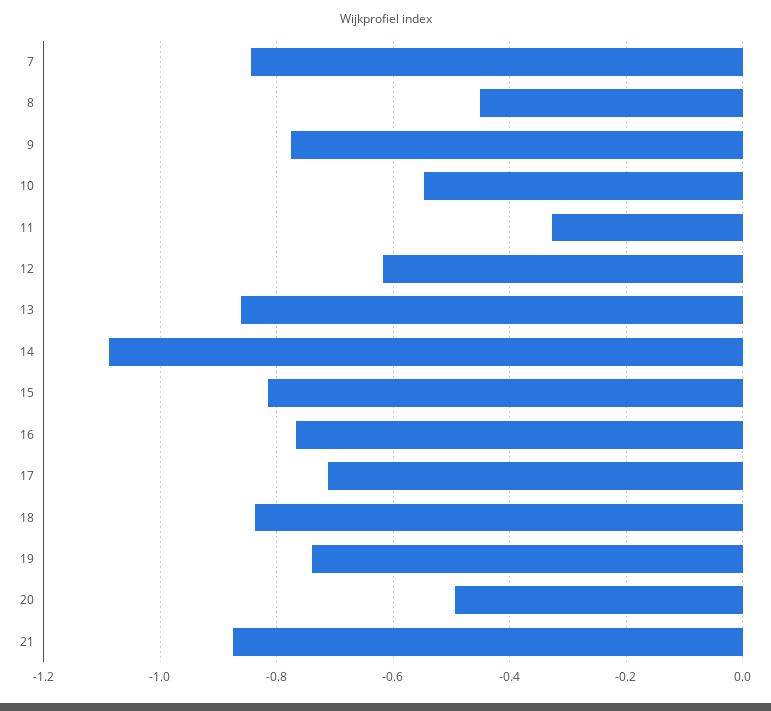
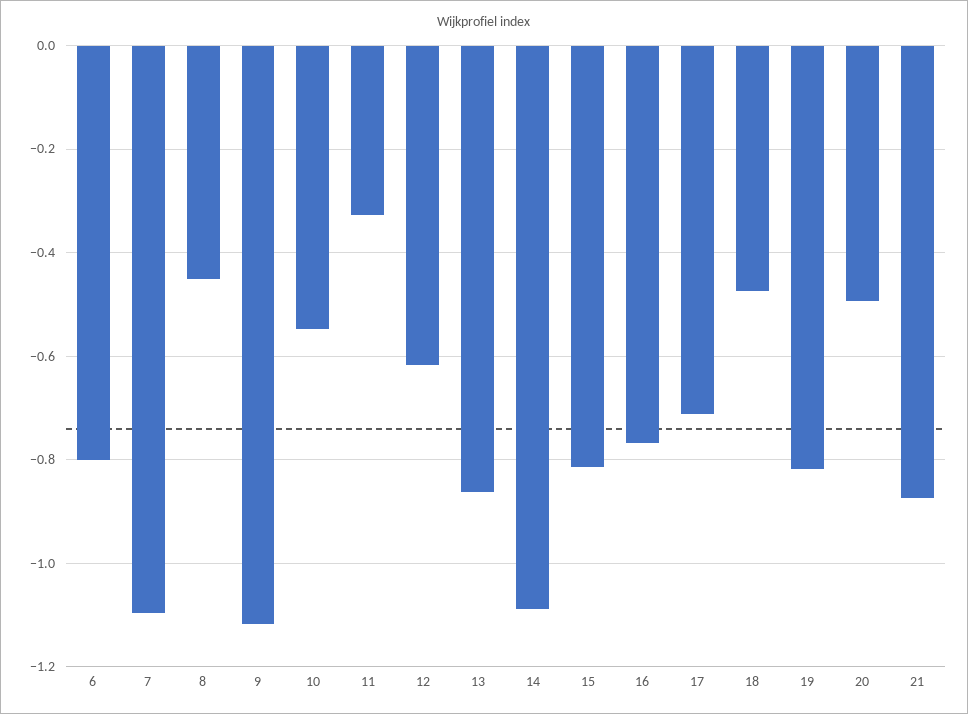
  {
-   "7": -0.84,
+   "7": -1.1,
    "8": -0.46,
-   "9": -0.78,
+   "9": -1.12,
    "10": -0.54,
    "11": -0.32,
    "12": -0.62,
    "13": -0.86,
    "14": -1.08,
    "15": -0.82,
    "16": -0.76,
    "17": -0.72,
-   "18": -0.84,
+   "18": -0.48,
-   "19": -0.74,
+   "19": -0.82,
    "20": -0.5,
-   "21": -0.88
+   "21": -0.88,
+   "6": -0.8
  }

